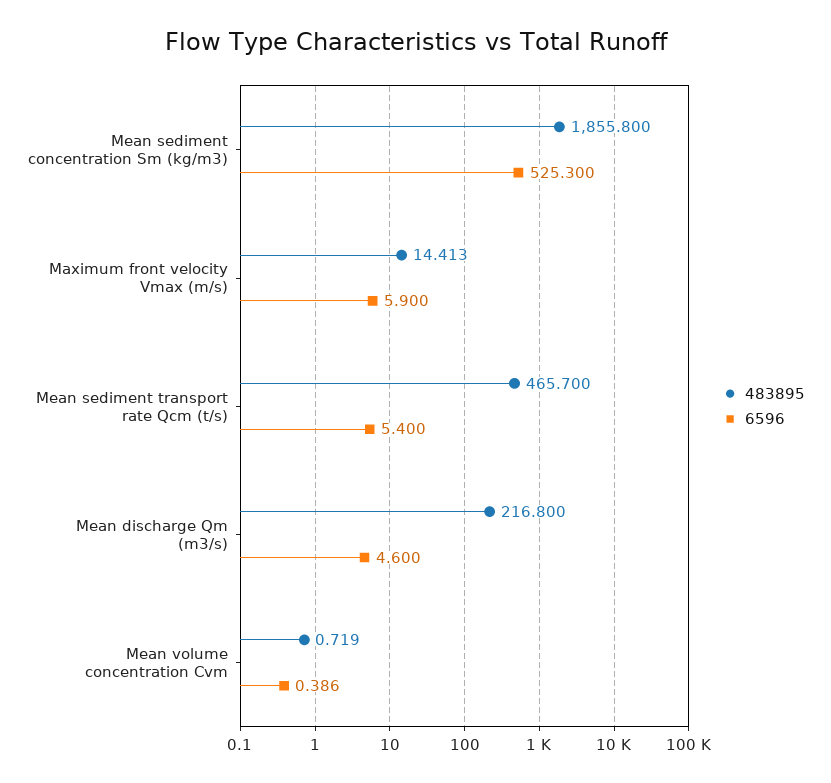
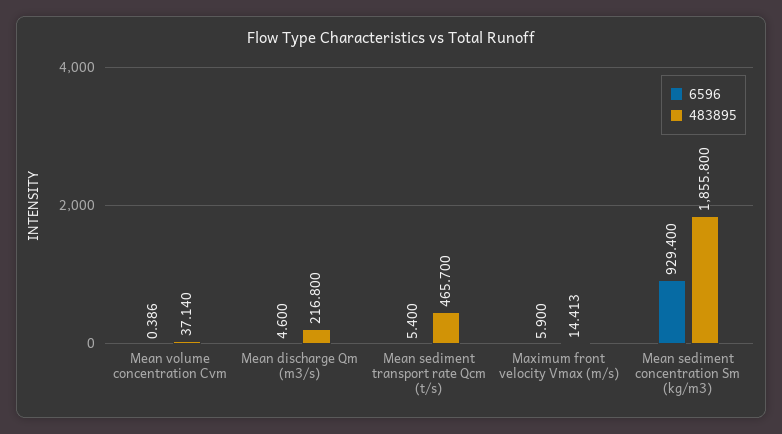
  {
    "483895": {
      "Mean sediment concentration Sm (kg/m3)": 1855.8,
      "Maximum front velocity Vmax (m/s)": 14.413,
      "Mean sediment transport rate Qcm (t/s)": 465.7,
      "Mean discharge Qm (m3/s)": 216.8,
-     "Mean volume concentration Cvm": 0.719
+     "Mean volume concentration Cvm": 37.14
    },
    "6596": {
-     "Mean sediment concentration Sm (kg/m3)": 525.3,
+     "Mean sediment concentration Sm (kg/m3)": 929.4,
      "Maximum front velocity Vmax (m/s)": 5.9,
      "Mean sediment transport rate Qcm (t/s)": 5.4,
      "Mean discharge Qm (m3/s)": 4.6,
      "Mean volume concentration Cvm": 0.386
    }
  }

